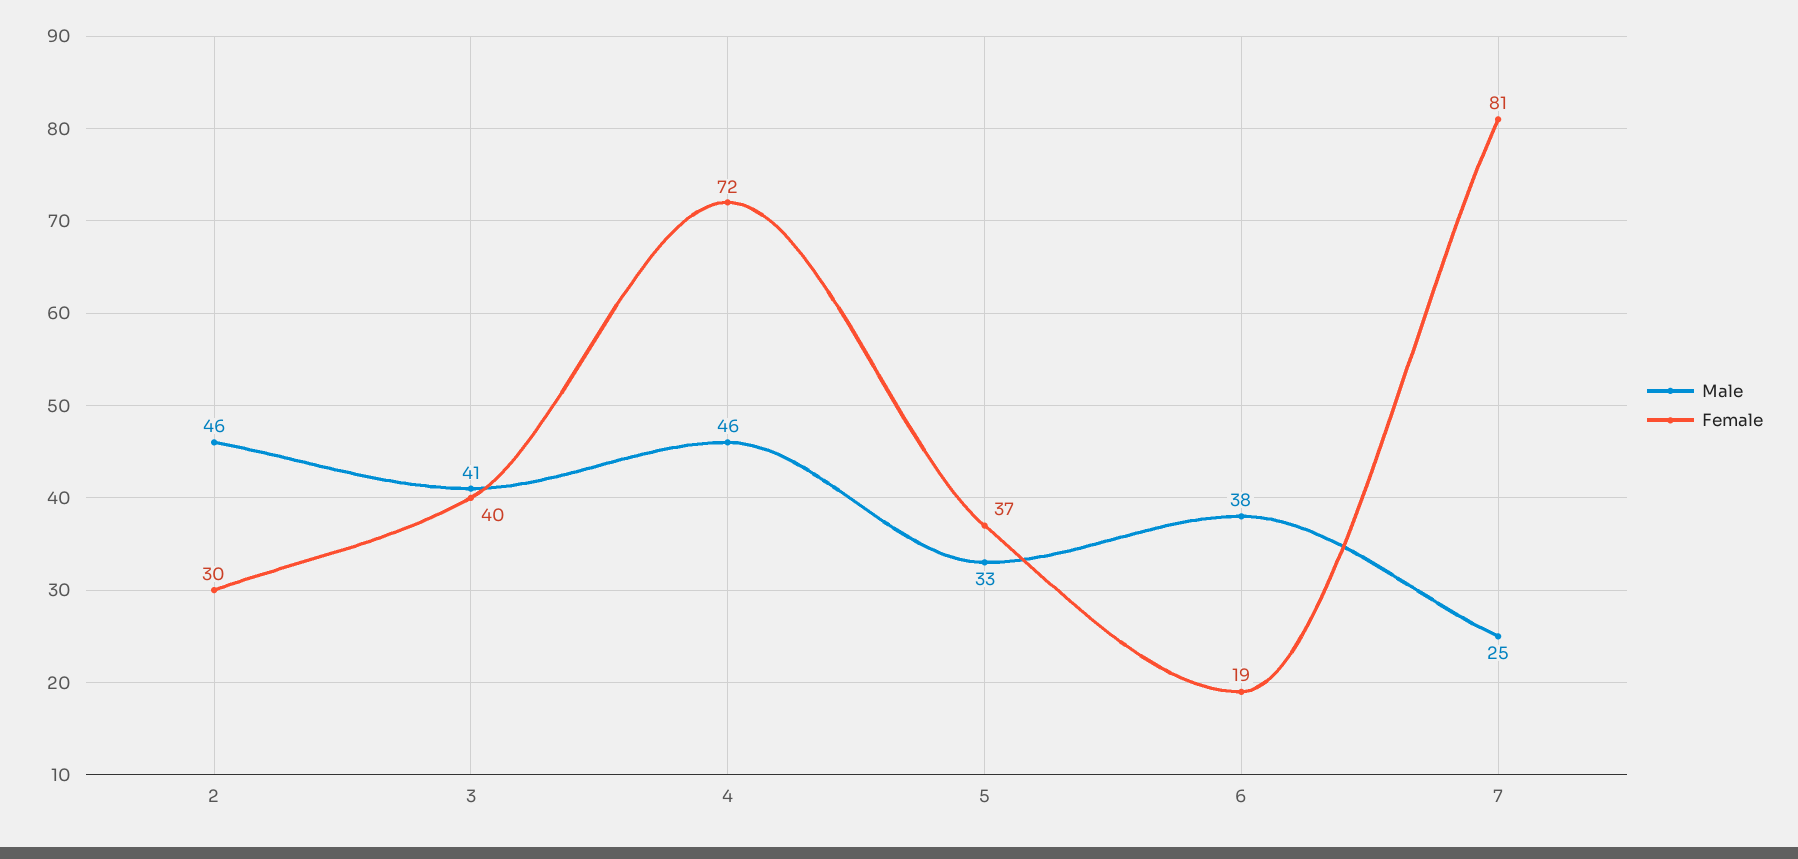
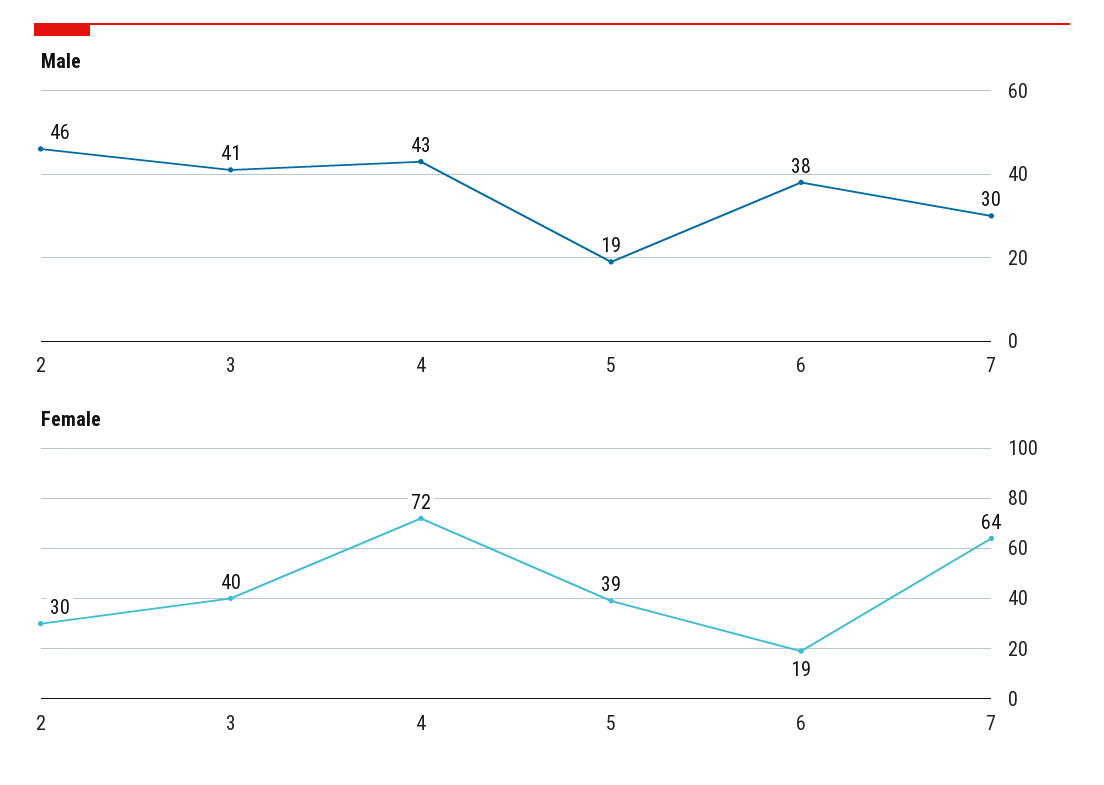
  {
    "Male": {
      "2": 46,
      "3": 41,
-     "4": 46,
+     "4": 43,
-     "5": 33,
+     "5": 19,
      "6": 38,
-     "7": 25
+     "7": 30
    },
    "Female": {
      "2": 30,
      "3": 40,
      "4": 72,
-     "5": 37,
+     "5": 39,
      "6": 19,
-     "7": 81
+     "7": 64
    }
  }

